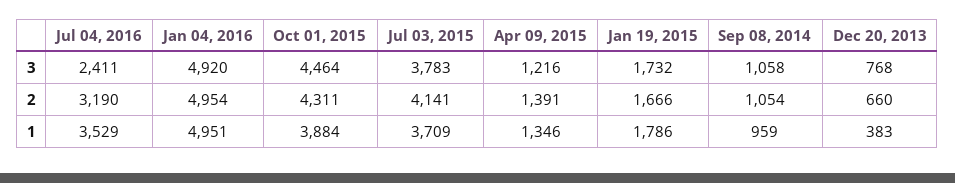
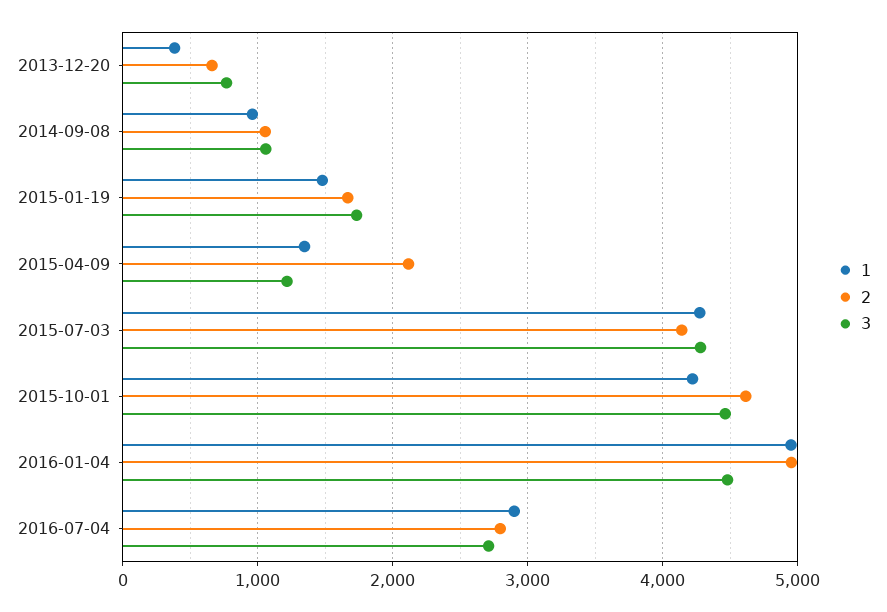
  {
    "3": {
-     "Jul 04, 2016": 2411,
+     "Jul 04, 2016": 2700,
-     "Jan 04, 2016": 4920,
+     "Jan 04, 2016": 4500,
      "Oct 01, 2015": 4464,
-     "Jul 03, 2015": 3783,
+     "Jul 03, 2015": 4300,
      "Apr 09, 2015": 1216,
      "Jan 19, 2015": 1732,
      "Sep 08, 2014": 1058,
      "Dec 20, 2013": 768
    },
    "2": {
-     "Jul 04, 2016": 3190,
+     "Jul 04, 2016": 2800,
      "Jan 04, 2016": 4954,
-     "Oct 01, 2015": 4311,
+     "Oct 01, 2015": 4600,
      "Jul 03, 2015": 4141,
-     "Apr 09, 2015": 1391,
+     "Apr 09, 2015": 2100,
      "Jan 19, 2015": 1666,
      "Sep 08, 2014": 1054,
      "Dec 20, 2013": 660
    },
    "1": {
-     "Jul 04, 2016": 3529,
+     "Jul 04, 2016": 2900,
      "Jan 04, 2016": 4951,
-     "Oct 01, 2015": 3884,
+     "Oct 01, 2015": 4200,
-     "Jul 03, 2015": 3709,
+     "Jul 03, 2015": 4300,
      "Apr 09, 2015": 1346,
-     "Jan 19, 2015": 1786,
+     "Jan 19, 2015": 1500,
      "Sep 08, 2014": 959,
      "Dec 20, 2013": 383
    }
  }

